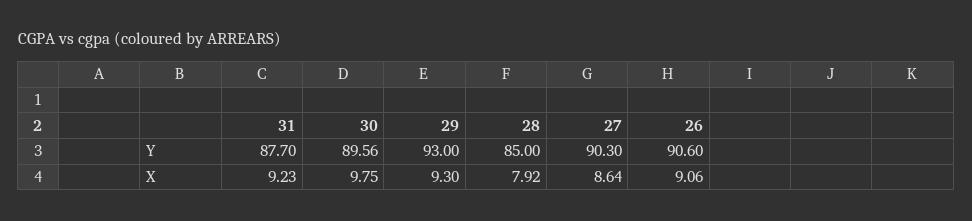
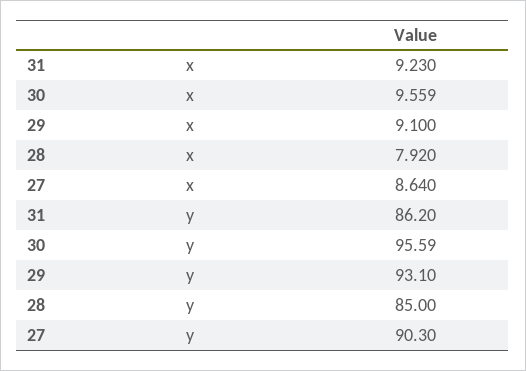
  {
    "31": {
-     "Y": 87.7,
+     "Y": 86.2,
      "X": 9.23
    },
    "30": {
-     "Y": 89.56,
+     "Y": 95.59,
-     "X": 9.75
+     "X": 9.559
    },
    "29": {
-     "Y": 93,
+     "Y": 93.1,
-     "X": 9.3
+     "X": 9.1
    },
    "28": {
      "Y": 85,
      "X": 7.92
    },
    "27": {
      "Y": 90.3,
      "X": 8.64
-   },
+   }
-   "26": {
-     "Y": 90.6,
-     "X": 9.06
-   }
  }

